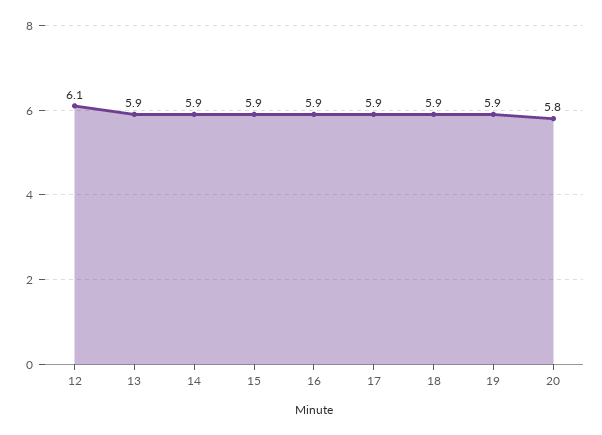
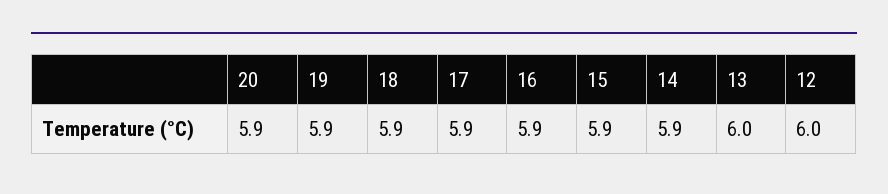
  {
-   "12": 6.1,
+   "12": 6,
-   "13": 5.9,
+   "13": 6,
    "14": 5.9,
    "15": 5.9,
    "16": 5.9,
    "17": 5.9,
    "18": 5.9,
    "19": 5.9,
-   "20": 5.8
+   "20": 5.9
  }

